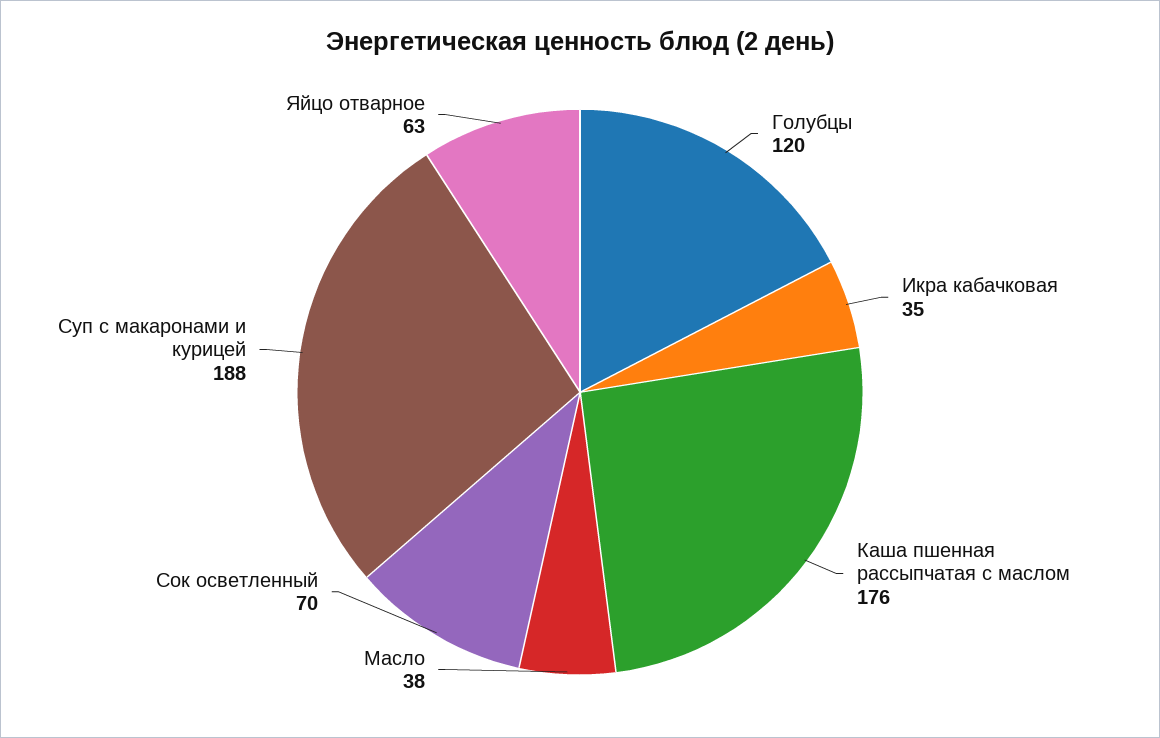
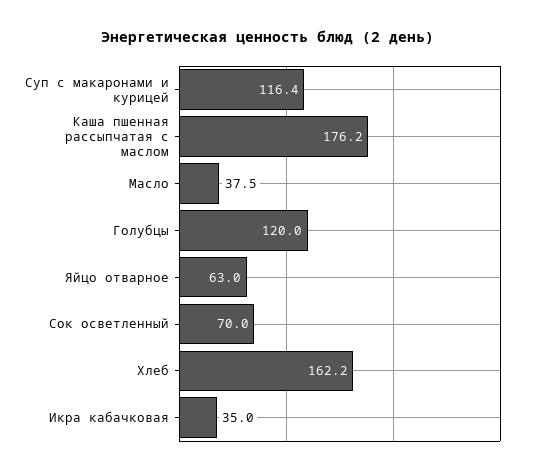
  {
    "Голубцы": 120,
    "Икра кабачковая": 35,
    "Каша пшенная рассыпчатая с маслом": 176.2,
    "Масло": 37.5,
    "Сок осветленный": 70,
-   "Суп с макаронами и курицей": 188,
+   "Суп с макаронами и курицей": 116.4,
-   "Яйцо отварное": 63
+   "Яйцо отварное": 63,
+   "Хлеб": 162.2
  }

